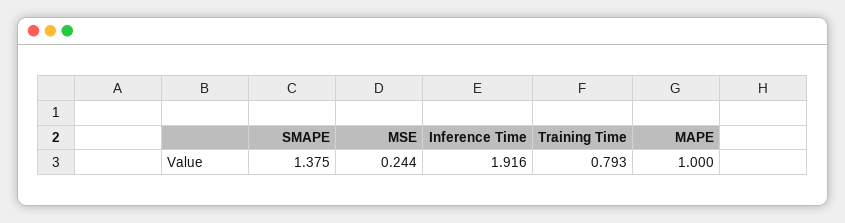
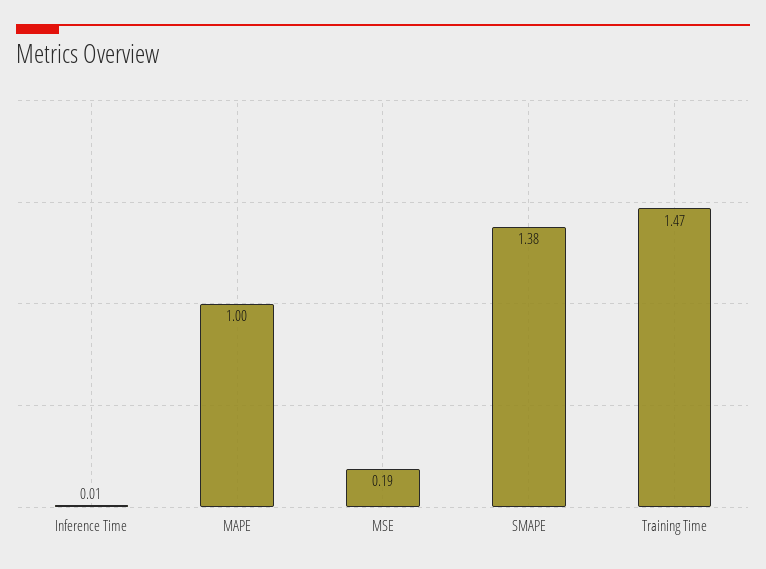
  {
    "SMAPE": 1.375,
-   "MSE": 0.244,
+   "MSE": 0.19,
-   "Inference Time": 1.916,
+   "Inference Time": 0.01,
-   "Training Time": 0.793,
+   "Training Time": 1.47,
    "MAPE": 1
  }

